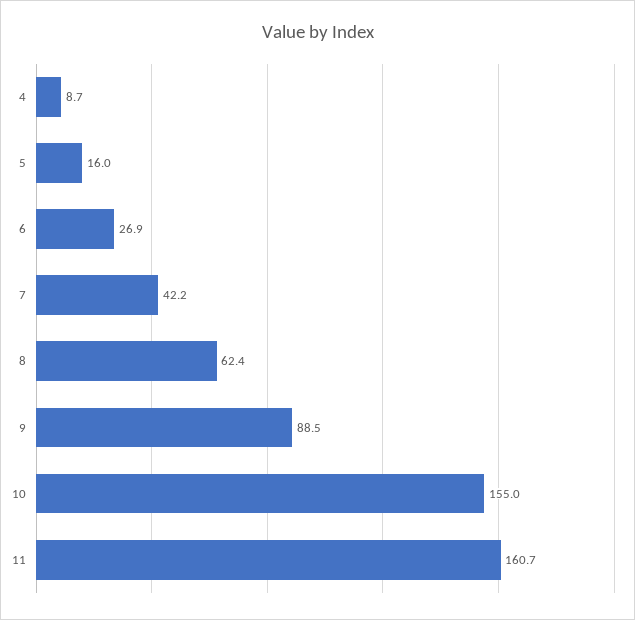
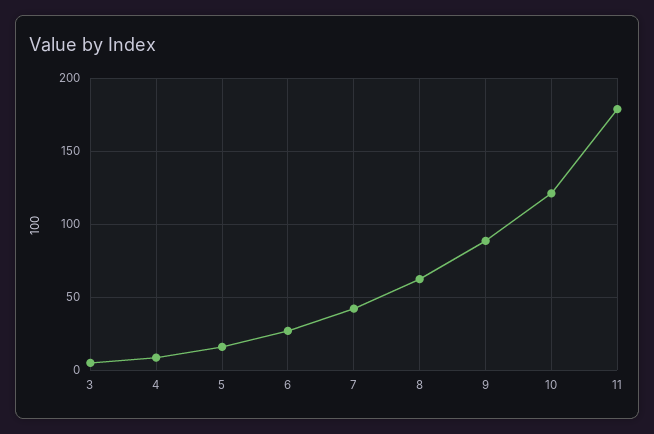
  {
    "4": 8.7,
    "5": 16,
    "6": 26.9,
    "7": 42.2,
    "8": 62.4,
    "9": 88.5,
-   "10": 155,
+   "10": 120,
-   "11": 160.7
+   "11": 180,
+   "3": 5
  }

